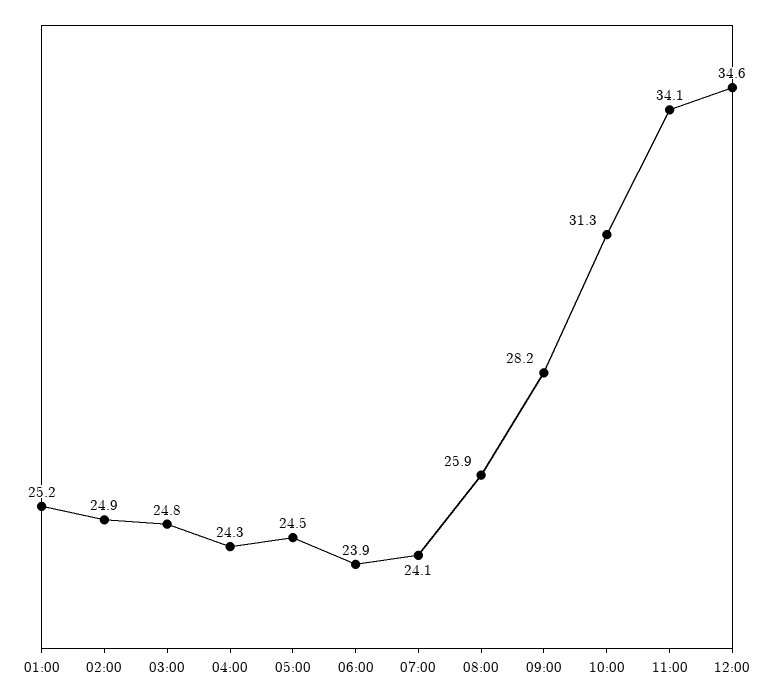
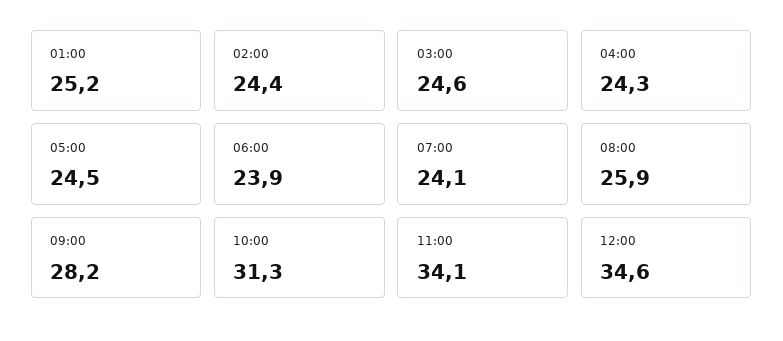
  {
    "01:00": 25.2,
-   "02:00": 24.9,
+   "02:00": 24.4,
-   "03:00": 24.8,
+   "03:00": 24.6,
    "04:00": 24.3,
    "05:00": 24.5,
    "06:00": 23.9,
    "07:00": 24.1,
    "08:00": 25.9,
    "09:00": 28.2,
    "10:00": 31.3,
    "11:00": 34.1,
    "12:00": 34.6
  }

